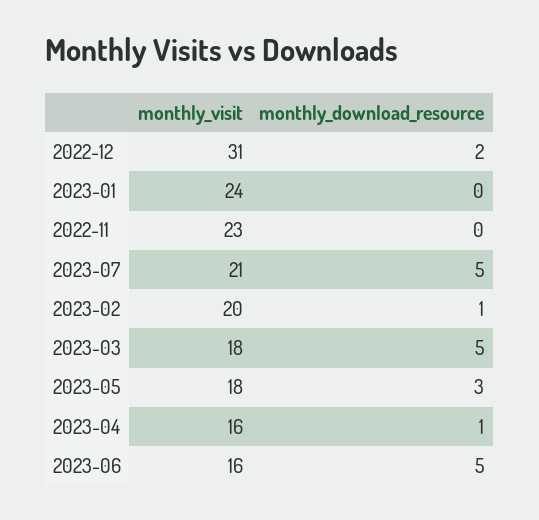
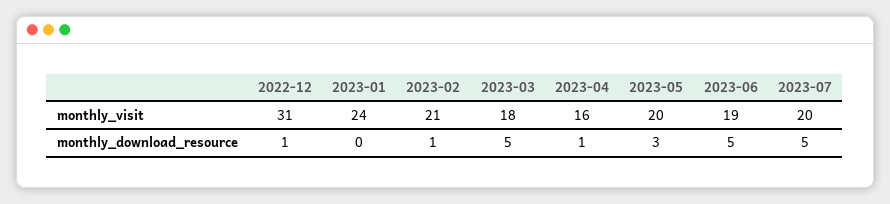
  {
    "monthly_visit": {
      "2022-12": 31,
      "2023-01": 24,
-     "2022-11": 23,
-     "2023-07": 21,
+     "2023-07": 20,
-     "2023-02": 20,
+     "2023-02": 21,
      "2023-03": 18,
-     "2023-05": 18,
+     "2023-05": 20,
      "2023-04": 16,
-     "2023-06": 16
+     "2023-06": 19
    },
    "monthly_download_resource": {
-     "2022-12": 2,
+     "2022-12": 1,
      "2023-01": 0,
-     "2022-11": 0,
      "2023-07": 5,
      "2023-02": 1,
      "2023-03": 5,
      "2023-05": 3,
      "2023-04": 1,
      "2023-06": 5
    }
  }

